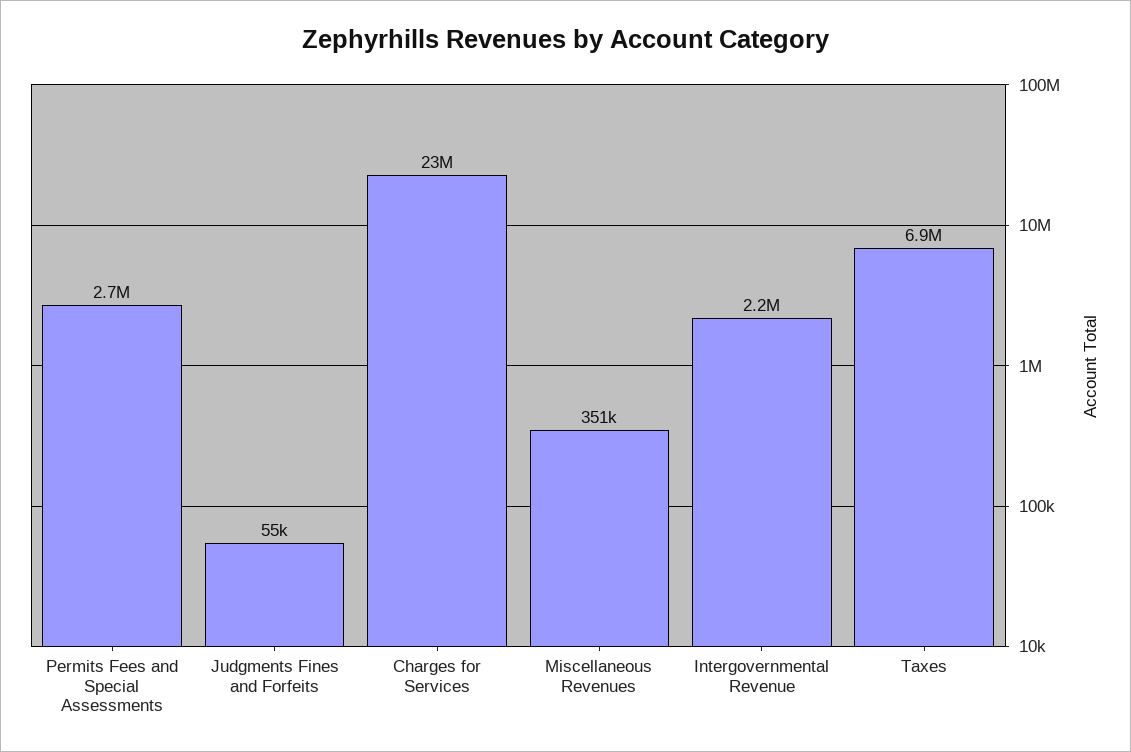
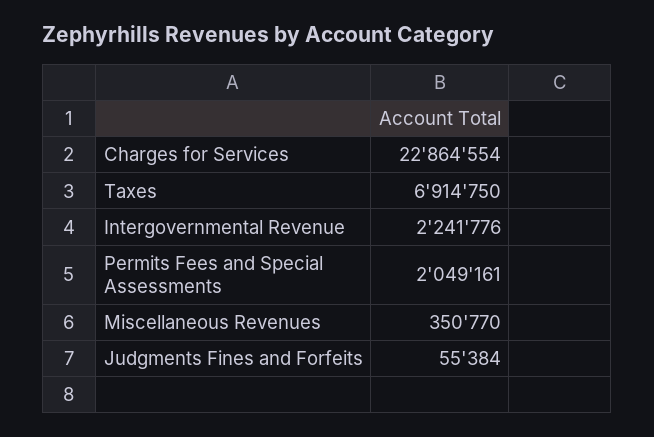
  {
-   "Permits Fees and Special Assessments": 2700000,
+   "Permits Fees and Special Assessments": 2049161,
    "Judgments Fines and Forfeits": 55384,
    "Charges for Services": 22864554,
    "Miscellaneous Revenues": 350770,
    "Intergovernmental Revenue": 2241776,
    "Taxes": 6914750
  }

